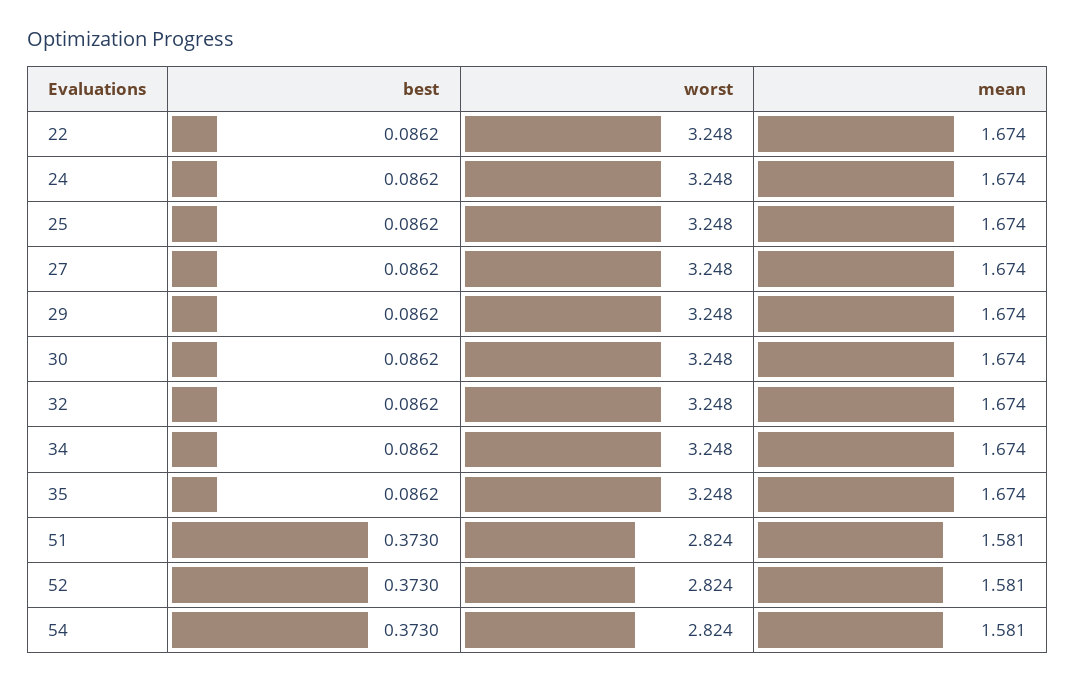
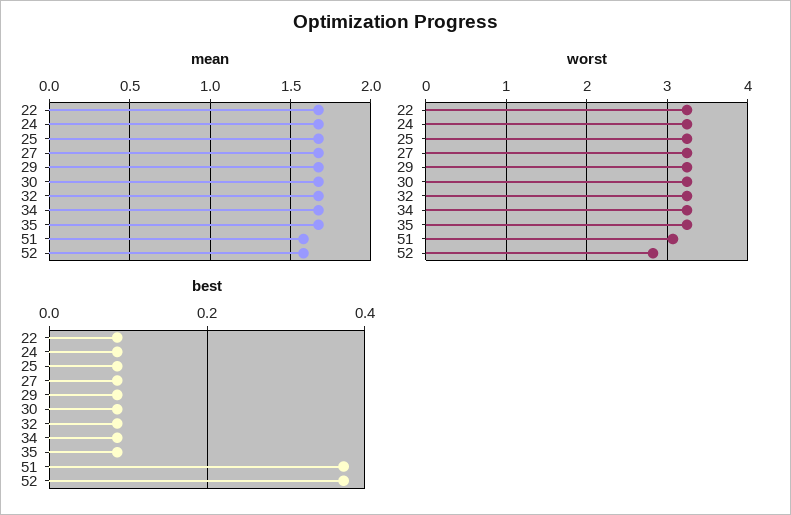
  {
    "best": {
      "22": 0.0862,
      "24": 0.0862,
      "25": 0.0862,
      "27": 0.0862,
      "29": 0.0862,
      "30": 0.0862,
      "32": 0.0862,
      "34": 0.0862,
      "35": 0.0862,
      "51": 0.373,
-     "52": 0.373,
+     "52": 0.373
-     "54": 0.373
    },
    "worst": {
      "22": 3.248,
      "24": 3.248,
      "25": 3.248,
      "27": 3.248,
      "29": 3.248,
      "30": 3.248,
      "32": 3.248,
      "34": 3.248,
      "35": 3.248,
-     "51": 2.824,
+     "51": 3.1,
-     "52": 2.824,
+     "52": 2.824
-     "54": 2.824
    },
    "mean": {
      "22": 1.674,
      "24": 1.674,
      "25": 1.674,
      "27": 1.674,
      "29": 1.674,
      "30": 1.674,
      "32": 1.674,
      "34": 1.674,
      "35": 1.674,
      "51": 1.581,
-     "52": 1.581,
+     "52": 1.581
-     "54": 1.581
    }
  }

